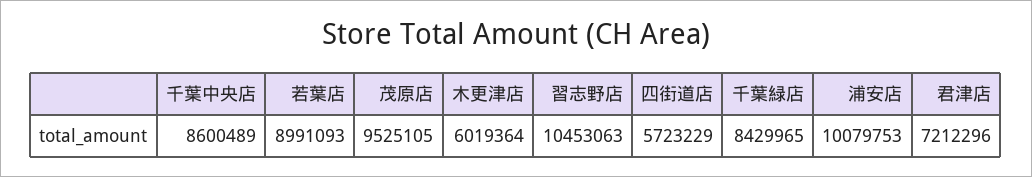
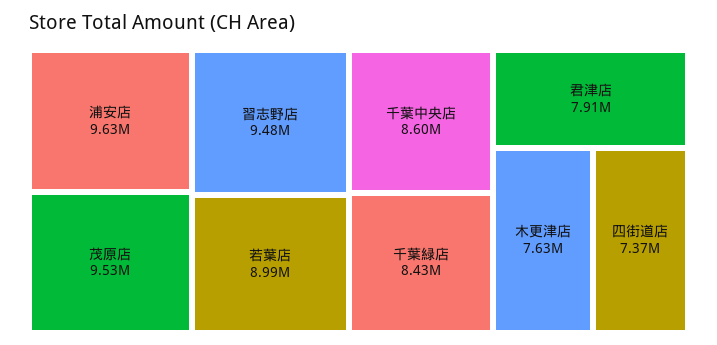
  {
    "千葉中央店": 8600489,
    "若葉店": 8991093,
    "茂原店": 9525105,
-   "木更津店": 6019364,
+   "木更津店": 7630000,
-   "習志野店": 10453063,
+   "習志野店": 9480000,
-   "四街道店": 5723229,
+   "四街道店": 7370000,
    "千葉緑店": 8429965,
-   "浦安店": 10079753,
+   "浦安店": 9630000,
-   "君津店": 7212296
+   "君津店": 7910000
  }

